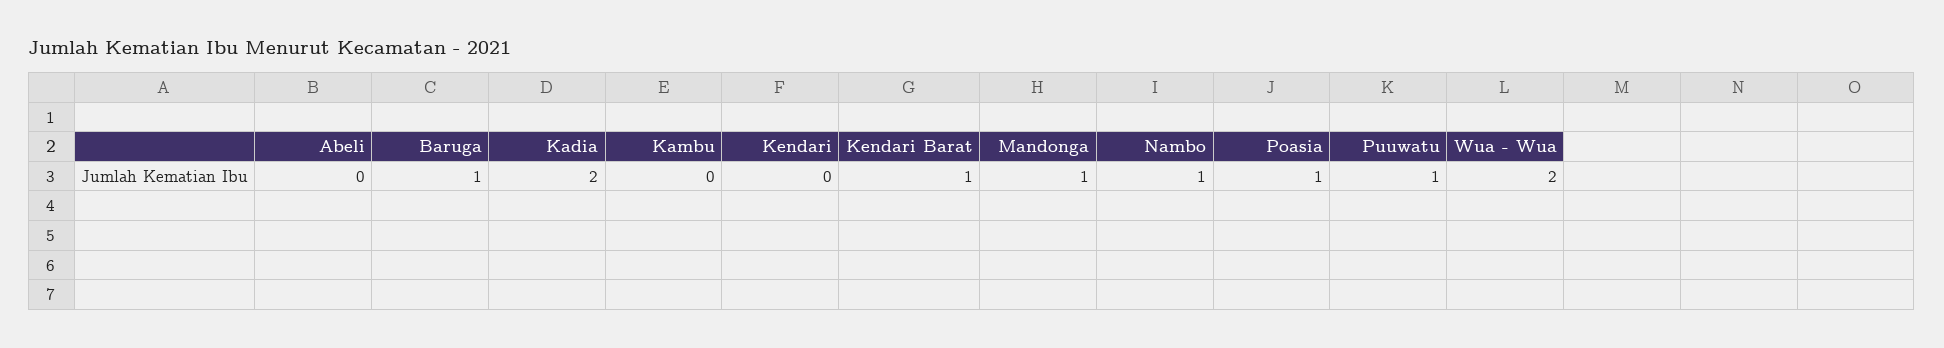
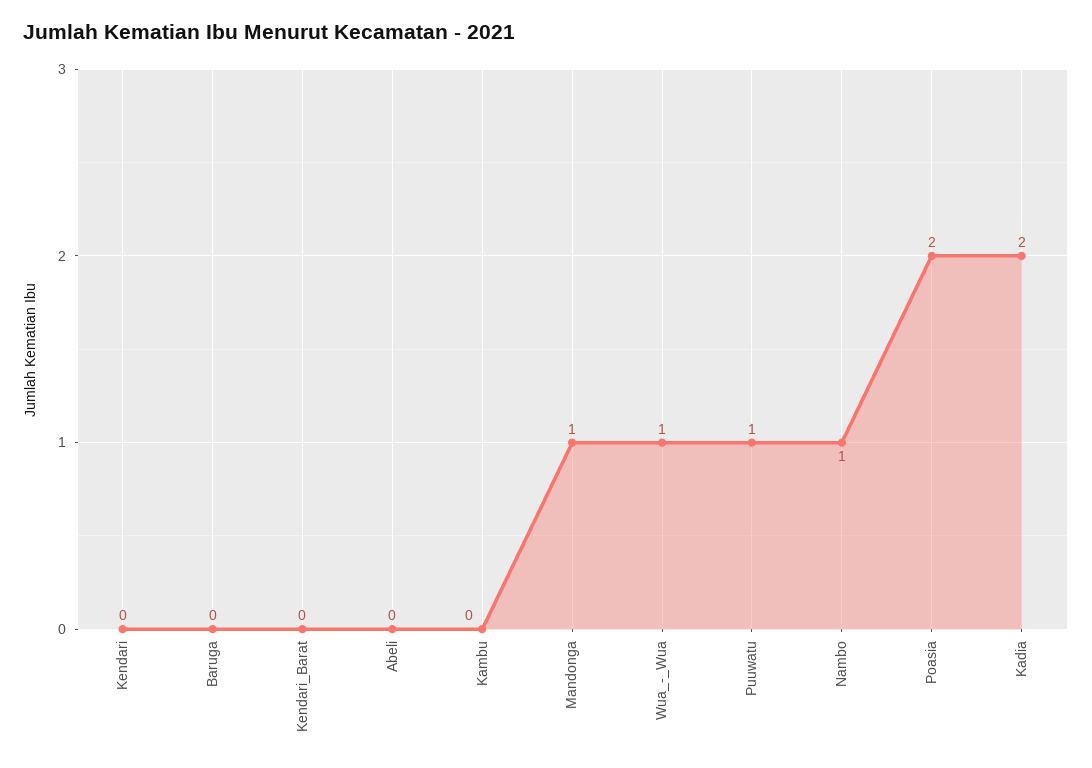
  {
    "Abeli": 0,
-   "Baruga": 1,
+   "Baruga": 0,
    "Kadia": 2,
    "Kambu": 0,
    "Kendari": 0,
-   "Kendari Barat": 1,
+   "Kendari Barat": 0,
    "Mandonga": 1,
    "Nambo": 1,
-   "Poasia": 1,
+   "Poasia": 2,
    "Puuwatu": 1,
-   "Wua - Wua": 2
+   "Wua - Wua": 1
  }

